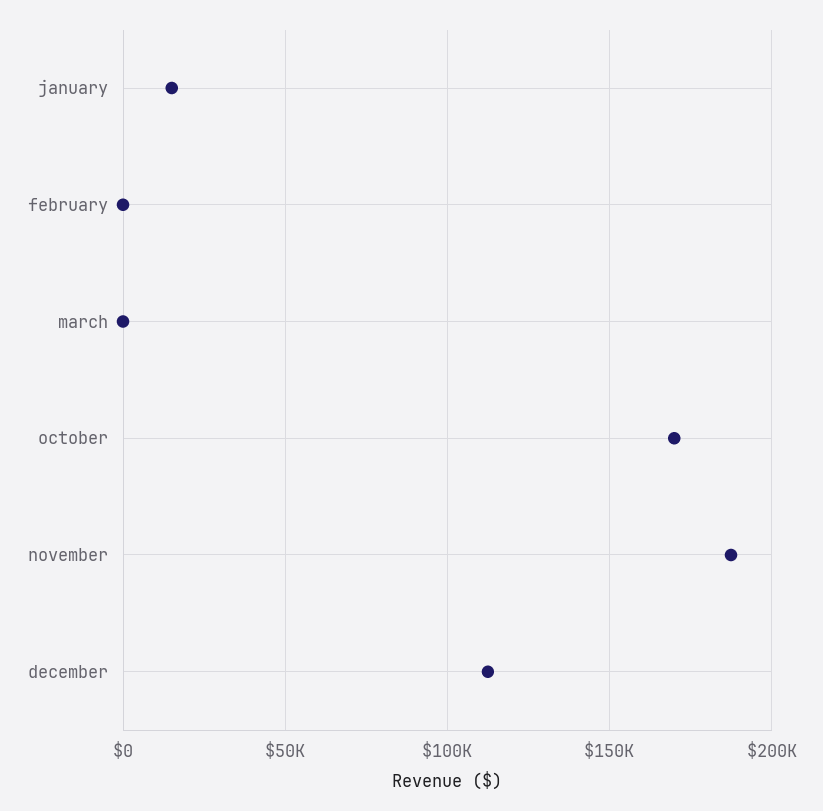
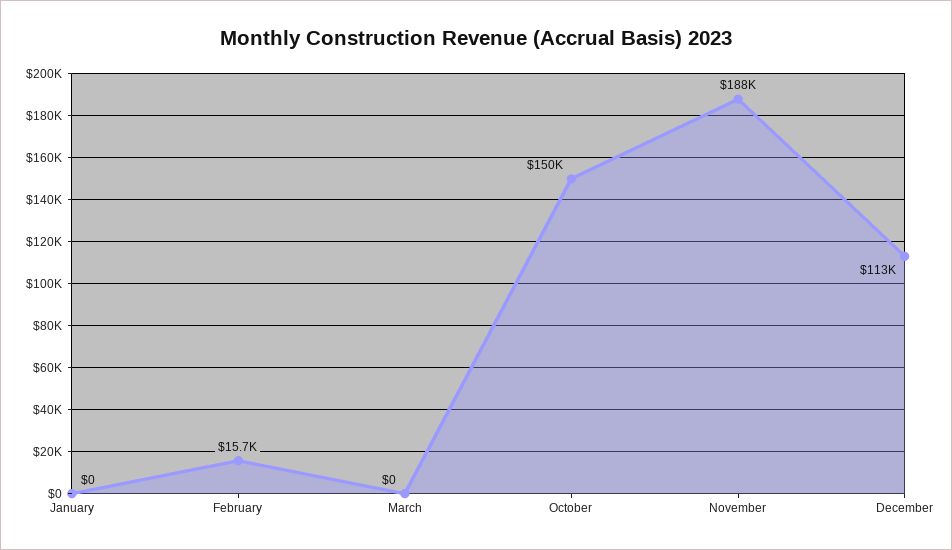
  {
-   "january": 15000,
+   "january": 0,
-   "february": 0,
+   "february": 15700,
    "march": 0,
-   "october": 170000,
+   "october": 150000,
    "november": 188000,
    "december": 113000
  }

